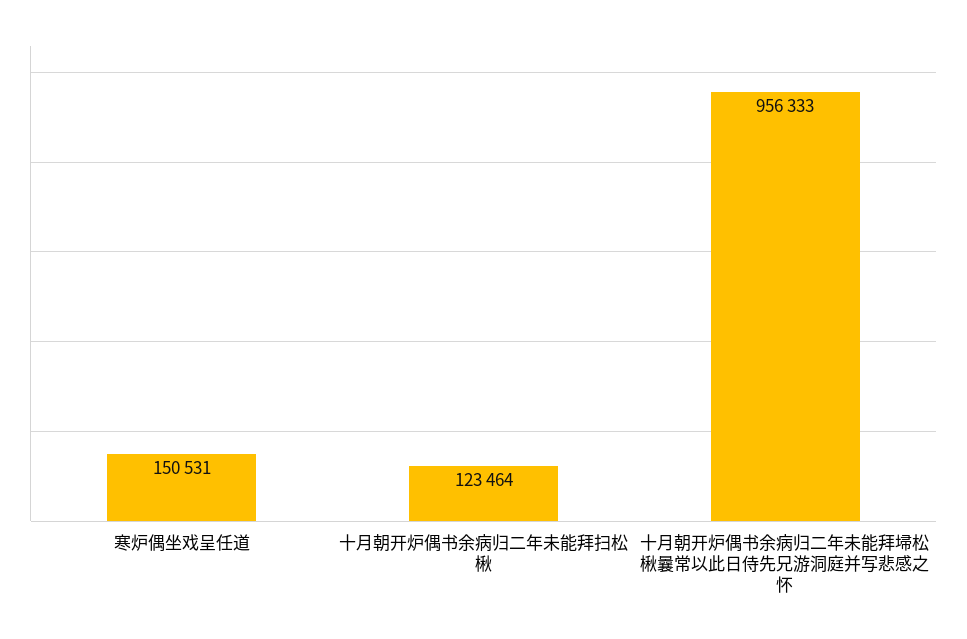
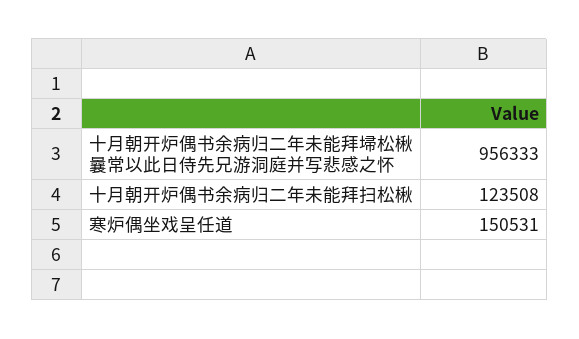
  {
    "寒炉偶坐戏呈任道": 150531,
-   "十月朝开炉偶书余病归二年未能拜扫松楸": 123464,
+   "十月朝开炉偶书余病归二年未能拜扫松楸": 123508,
    "十月朝开炉偶书余病归二年未能拜埽松楸曩常以此日侍先兄游洞庭并写悲感之怀": 956333
  }

